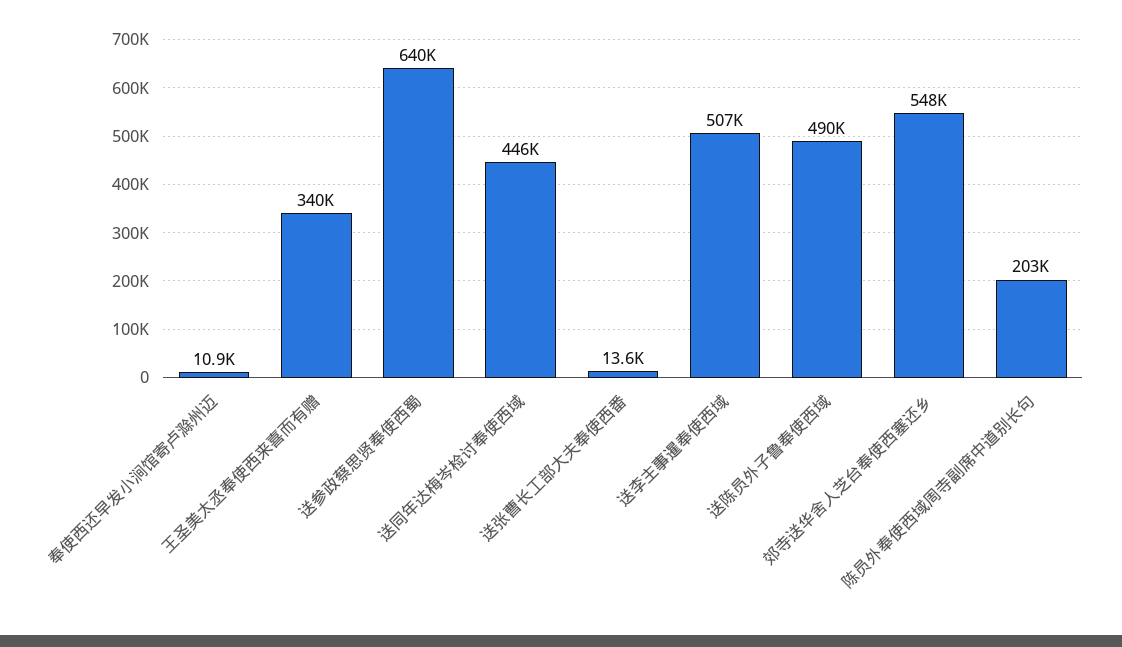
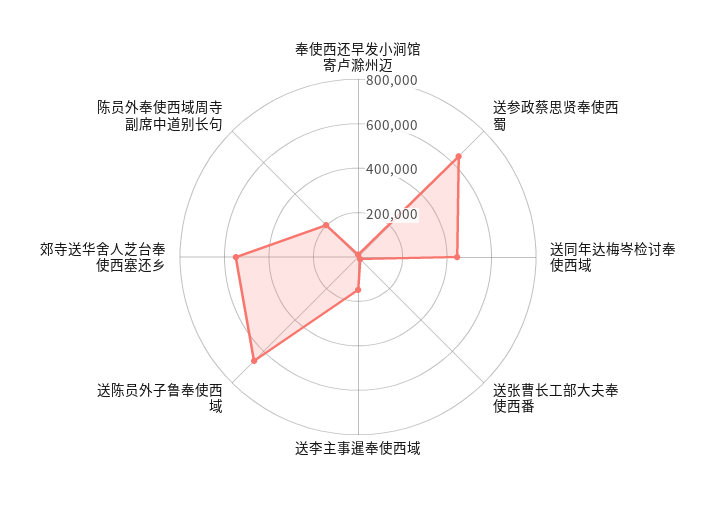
  {
    "奉使西还早发小涧馆寄卢滁州迈": 10900,
-   "王圣美太丞奉使西来喜而有赠": 340000,
    "送参政蔡思贤奉使西蜀": 640000,
    "送同年达梅岑检讨奉使西域": 446000,
    "送张曹长工部大夫奉使西番": 13600,
-   "送李主事暹奉使西域": 507000,
+   "送李主事暹奉使西域": 150000,
-   "送陈员外子鲁奉使西域": 490000,
+   "送陈员外子鲁奉使西域": 650000,
    "郊寺送华舍人芝台奉使西塞还乡": 548000,
    "陈员外奉使西域周寺副席中道别长句": 203000
  }

